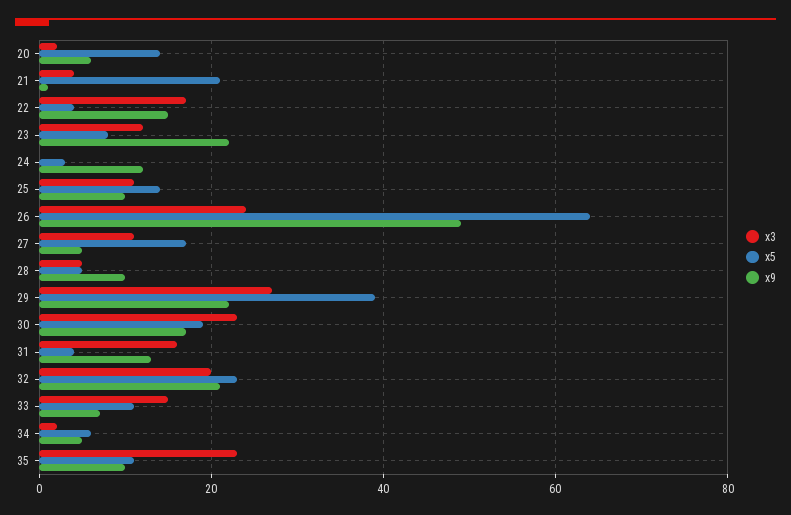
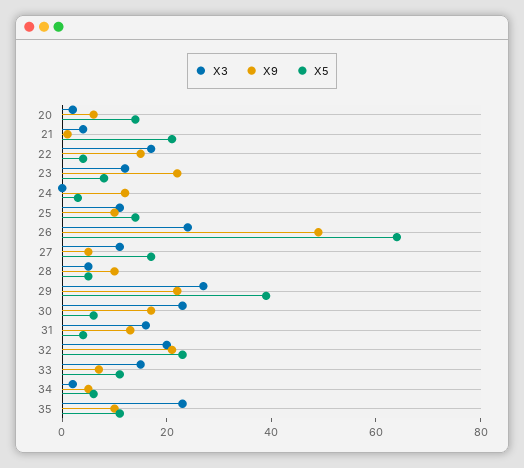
  {
    "x3": {
      "20": 0,
      "21": 5,
      "22": 15,
      "23": 10,
      "24": 0,
      "25": 10,
      "26": 25,
      "27": 10,
      "28": 5,
      "29": 25,
      "30": 25,
      "31": 15,
      "32": 20,
      "33": 15,
      "34": 0,
      "35": 25
    },
    "x5": {
      "20": 15,
      "21": 20,
      "22": 5,
      "23": 10,
      "24": 5,
      "25": 15,
      "26": 65,
      "27": 15,
      "28": 5,
      "29": 40,
-     "30": 20,
+     "30": 5,
      "31": 5,
      "32": 25,
      "33": 10,
      "34": 5,
      "35": 10
    },
    "x9": {
      "20": 5,
      "21": 0,
      "22": 15,
      "23": 20,
      "24": 10,
      "25": 10,
      "26": 50,
      "27": 5,
      "28": 10,
      "29": 20,
      "30": 15,
      "31": 15,
      "32": 20,
      "33": 5,
      "34": 5,
      "35": 10
    }
  }

